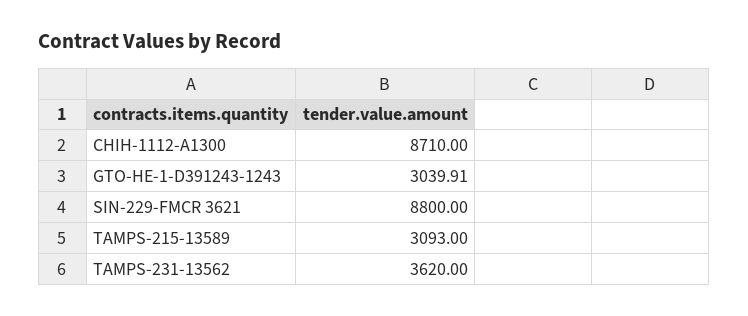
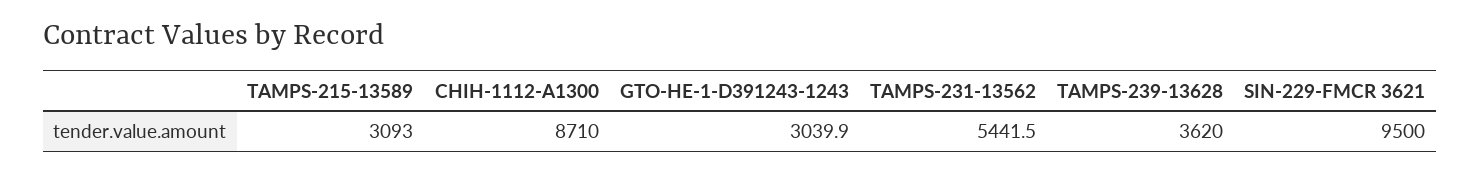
  {
    "CHIH-1112-A1300": 8710,
    "GTO-HE-1-D391243-1243": 3039.91,
-   "SIN-229-FMCR 3621": 8800,
+   "SIN-229-FMCR 3621": 9500,
    "TAMPS-215-13589": 3093,
-   "TAMPS-231-13562": 3620
+   "TAMPS-231-13562": 5441.5,
+   "TAMPS-239-13628": 3620
  }

